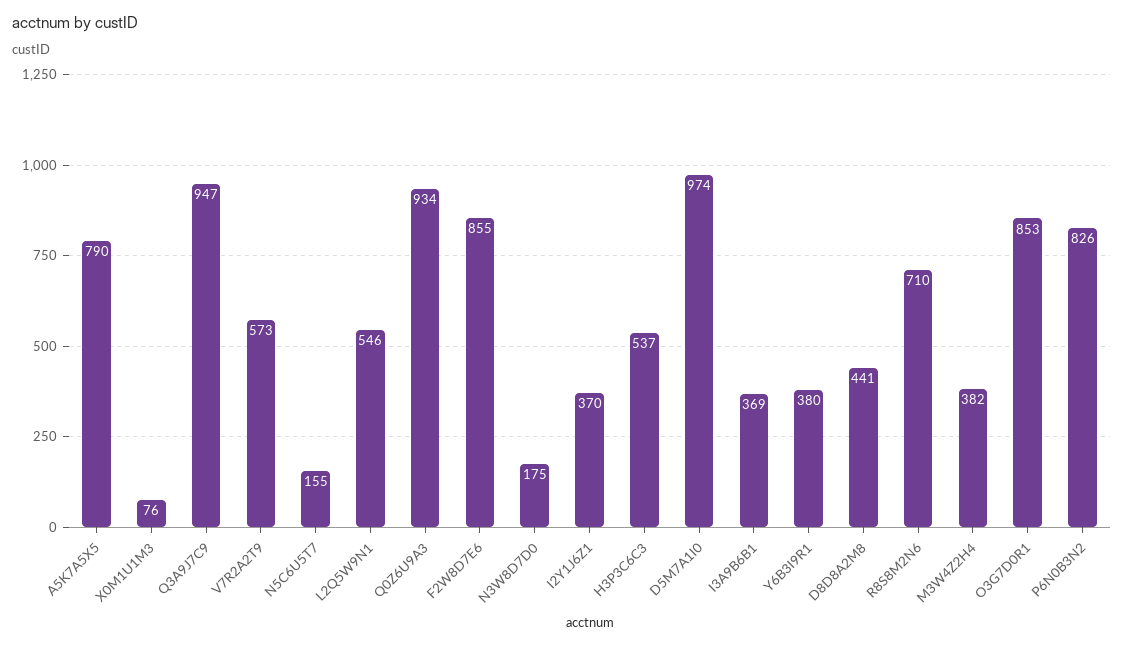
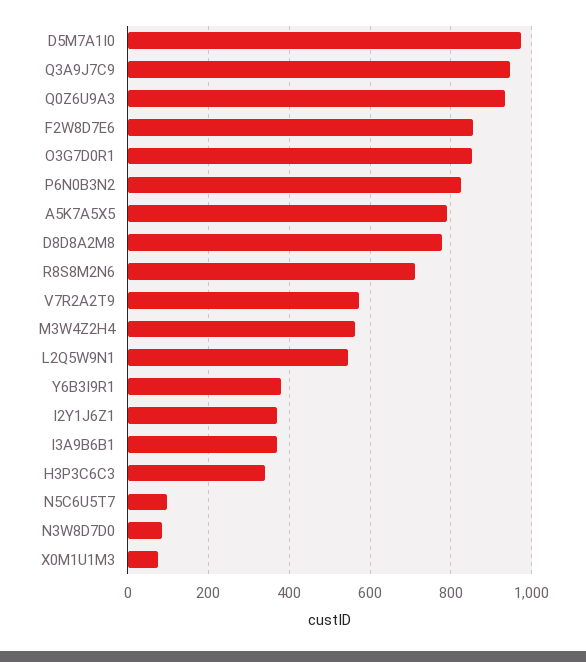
  {
    "A5K7A5X5": 790,
    "X0M1U1M3": 76,
    "Q3A9J7C9": 947,
    "V7R2A2T9": 573,
-   "N5C6U5T7": 155,
+   "N5C6U5T7": 100,
    "L2Q5W9N1": 546,
    "Q0Z6U9A3": 934,
    "F2W8D7E6": 855,
-   "N3W8D7D0": 175,
+   "N3W8D7D0": 80,
    "I2Y1J6Z1": 370,
-   "H3P3C6C3": 537,
+   "H3P3C6C3": 340,
    "D5M7A1I0": 974,
    "I3A9B6B1": 369,
    "Y6B3I9R1": 380,
-   "D8D8A2M8": 441,
+   "D8D8A2M8": 780,
    "R8S8M2N6": 710,
-   "M3W4Z2H4": 382,
+   "M3W4Z2H4": 560,
    "O3G7D0R1": 853,
    "P6N0B3N2": 826
  }

